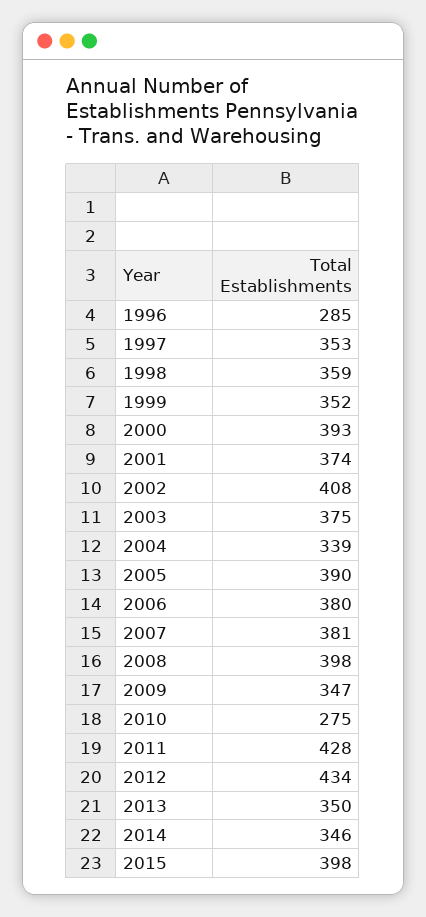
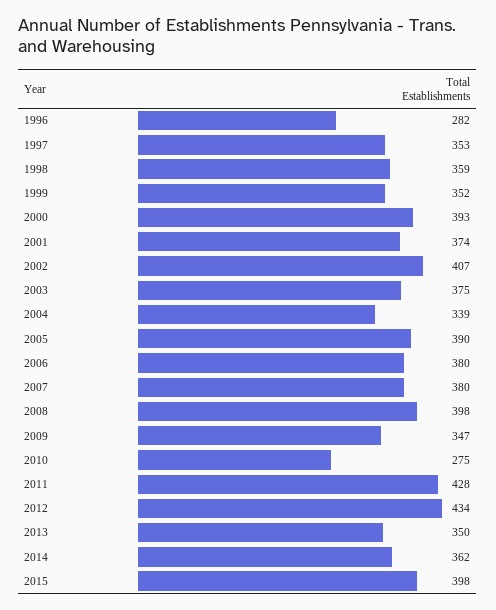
  {
-   "1996": 285,
+   "1996": 282,
    "1997": 353,
    "1998": 359,
    "1999": 352,
    "2000": 393,
    "2001": 374,
-   "2002": 408,
+   "2002": 407,
    "2003": 375,
    "2004": 339,
    "2005": 390,
    "2006": 380,
-   "2007": 381,
+   "2007": 380,
    "2008": 398,
    "2009": 347,
    "2010": 275,
    "2011": 428,
    "2012": 434,
    "2013": 350,
-   "2014": 346,
+   "2014": 362,
    "2015": 398
  }

